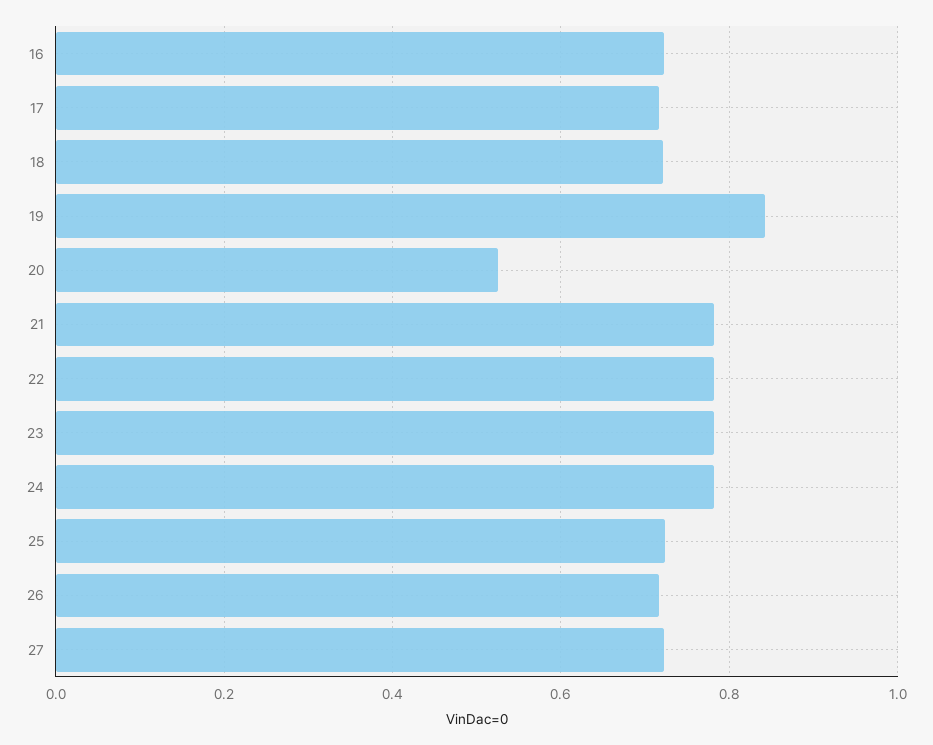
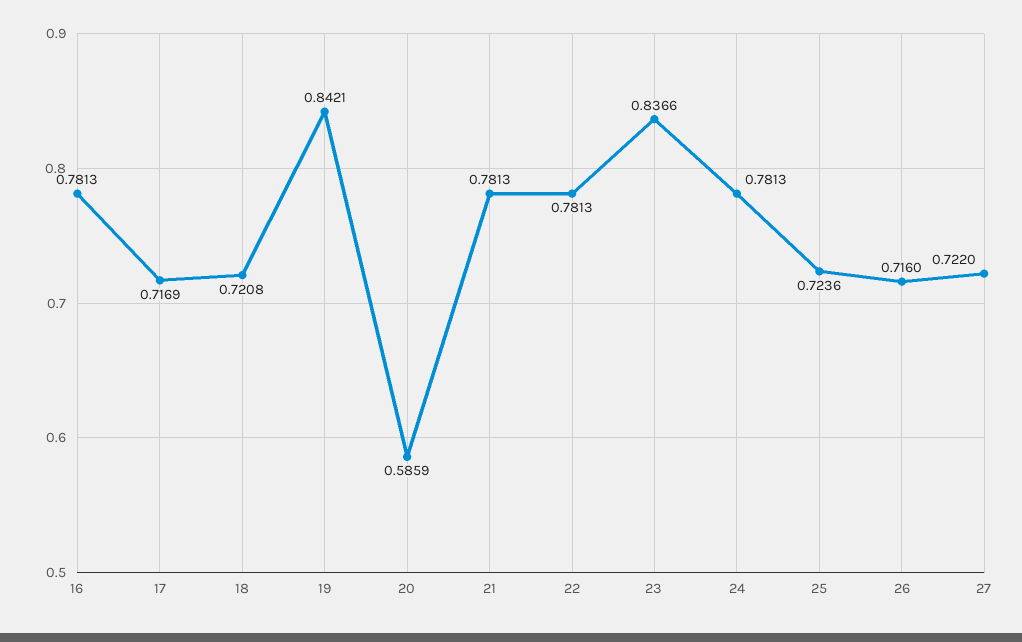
  {
-   "16": 0.72,
+   "16": 0.7813,
    "17": 0.7169,
    "18": 0.7208,
    "19": 0.8421,
-   "20": 0.52,
+   "20": 0.5859,
    "21": 0.7813,
    "22": 0.7813,
-   "23": 0.78,
+   "23": 0.8366,
    "24": 0.7813,
    "25": 0.7236,
    "26": 0.716,
    "27": 0.722
  }

